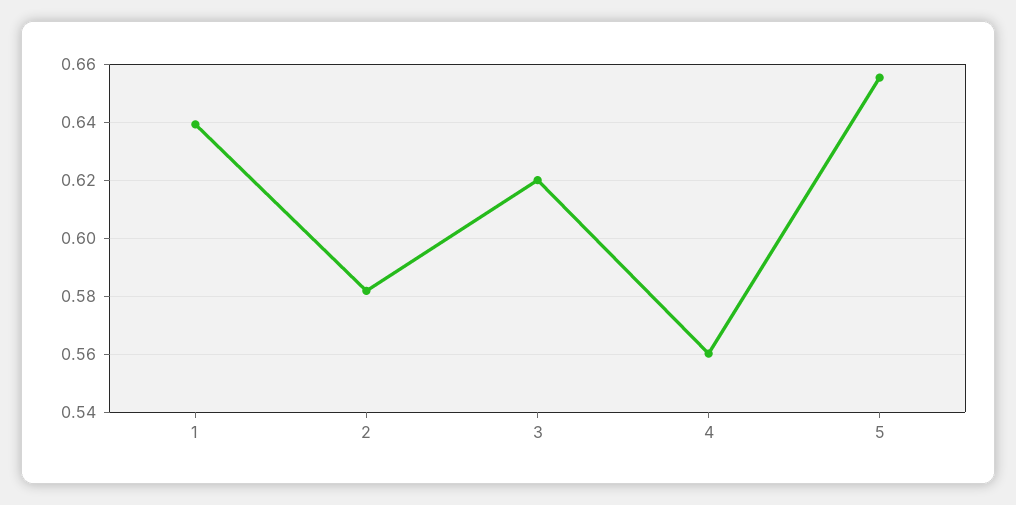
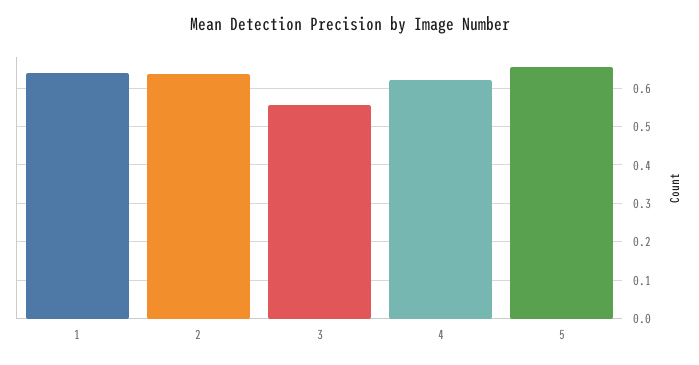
  {
    "1": 0.64,
-   "2": 0.5825,
+   "2": 0.64,
-   "3": 0.62,
+   "3": 0.56,
-   "4": 0.56,
+   "4": 0.62,
    "5": 0.655
  }

